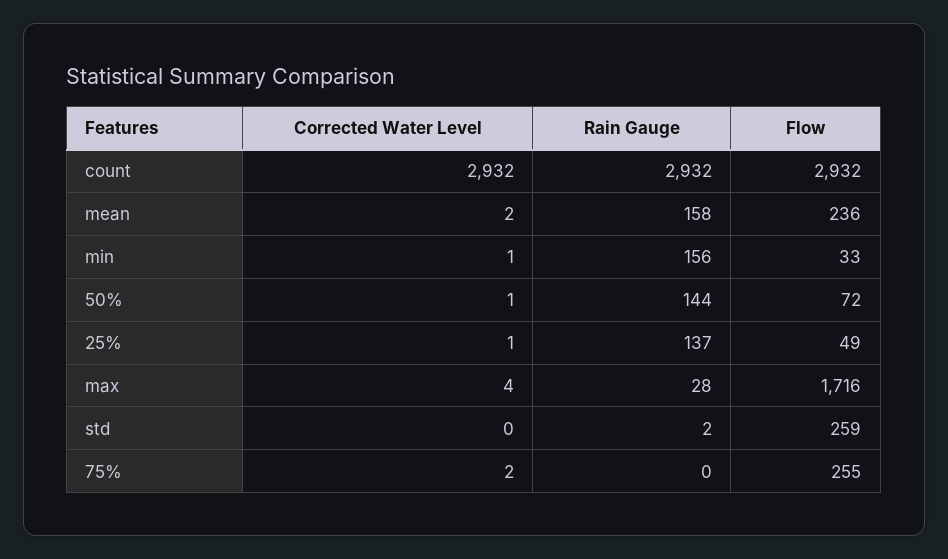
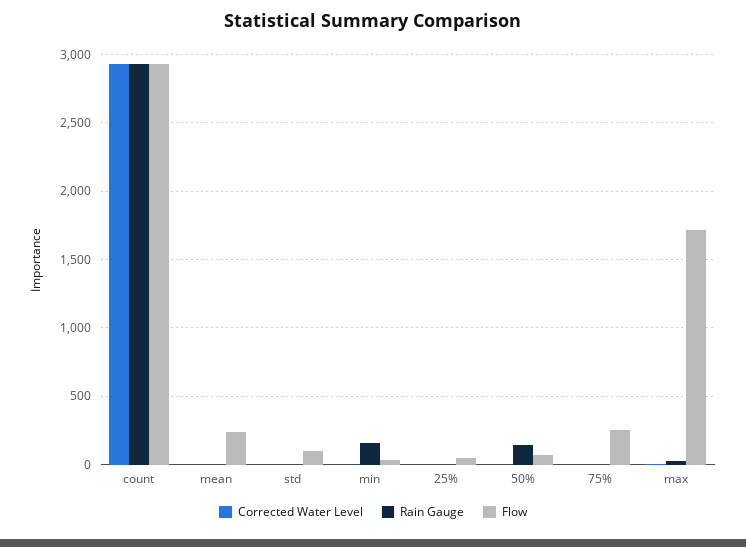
  {
    "Corrected Water Level": {
      "count": 2932,
      "mean": 2,
      "min": 1,
      "50%": 1,
      "25%": 1,
      "max": 4,
      "std": 0,
      "75%": 2
    },
    "Rain Gauge": {
      "count": 2932,
-     "mean": 158,
+     "mean": 0,
      "min": 156,
      "50%": 144,
-     "25%": 137,
+     "25%": 0,
      "max": 28,
      "std": 2,
      "75%": 0
    },
    "Flow": {
      "count": 2932,
      "mean": 236,
      "min": 33,
      "50%": 72,
      "25%": 49,
      "max": 1716,
-     "std": 259,
+     "std": 100,
      "75%": 255
    }
  }

